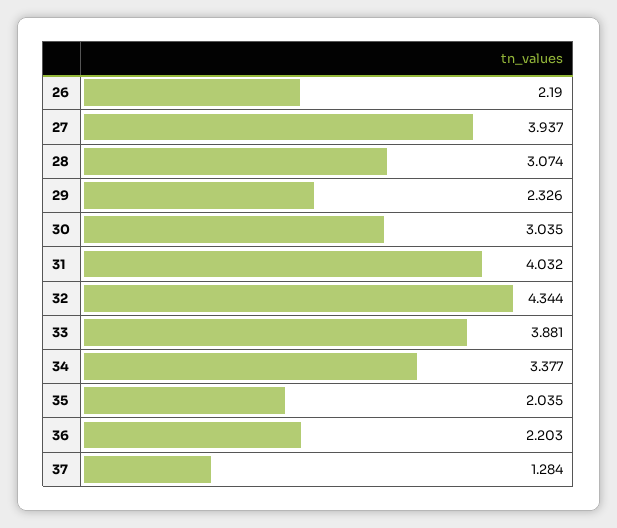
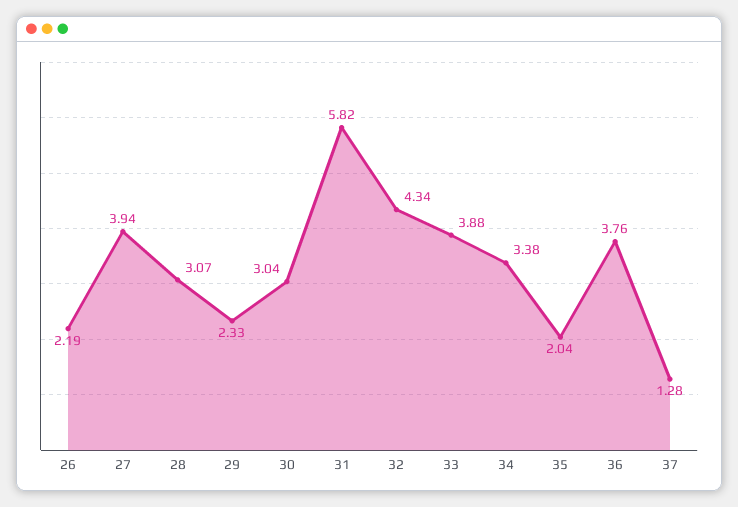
  {
    "26": 2.19,
    "27": 3.937,
    "28": 3.074,
    "29": 2.326,
    "30": 3.035,
-   "31": 4.032,
+   "31": 5.82,
    "32": 4.344,
    "33": 3.881,
    "34": 3.377,
    "35": 2.035,
-   "36": 2.203,
+   "36": 3.76,
    "37": 1.284
  }

